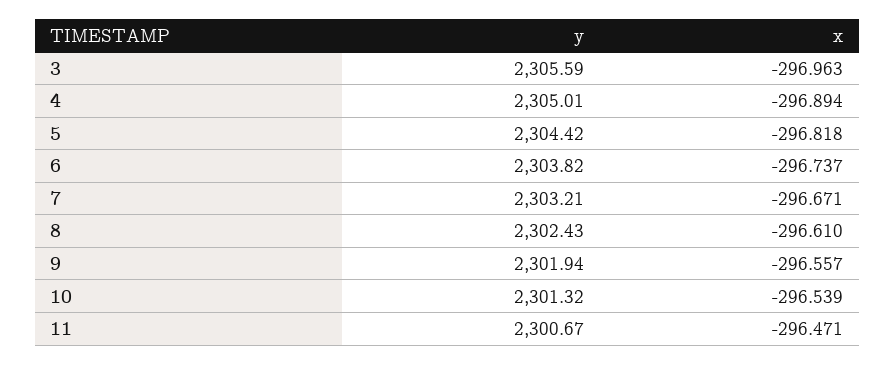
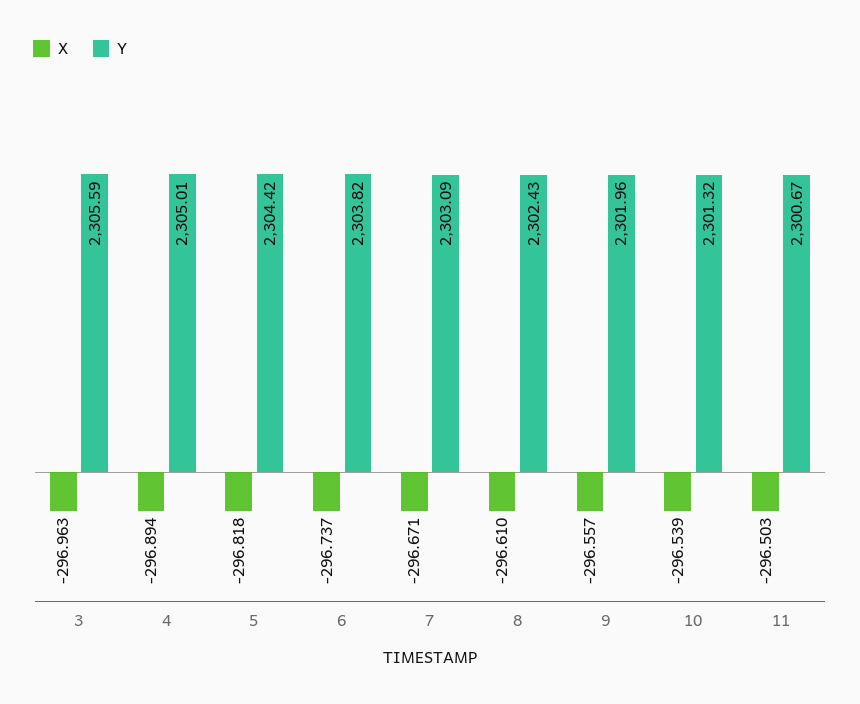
  {
    "y": {
      "3": 2305.59,
      "4": 2305.01,
      "5": 2304.42,
      "6": 2303.82,
-     "7": 2303.21,
+     "7": 2303.09,
      "8": 2302.43,
-     "9": 2301.94,
+     "9": 2301.96,
      "10": 2301.32,
      "11": 2300.67
    },
    "x": {
      "3": -296.963,
      "4": -296.894,
      "5": -296.818,
      "6": -296.737,
      "7": -296.671,
      "8": -296.61,
      "9": -296.557,
      "10": -296.539,
-     "11": -296.471
+     "11": -296.503
    }
  }

